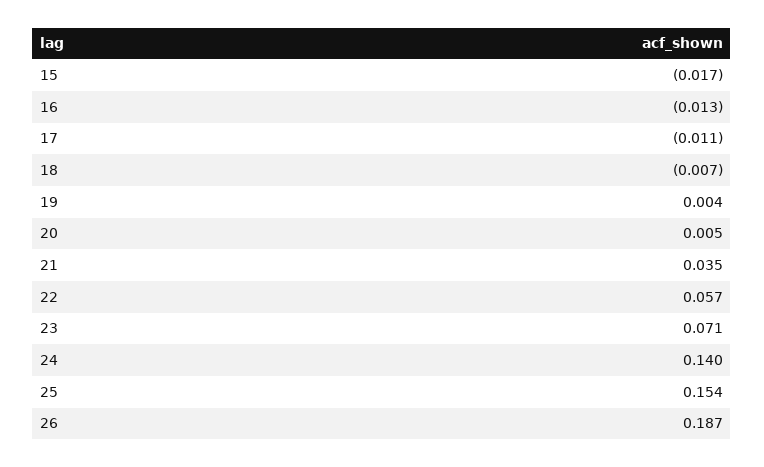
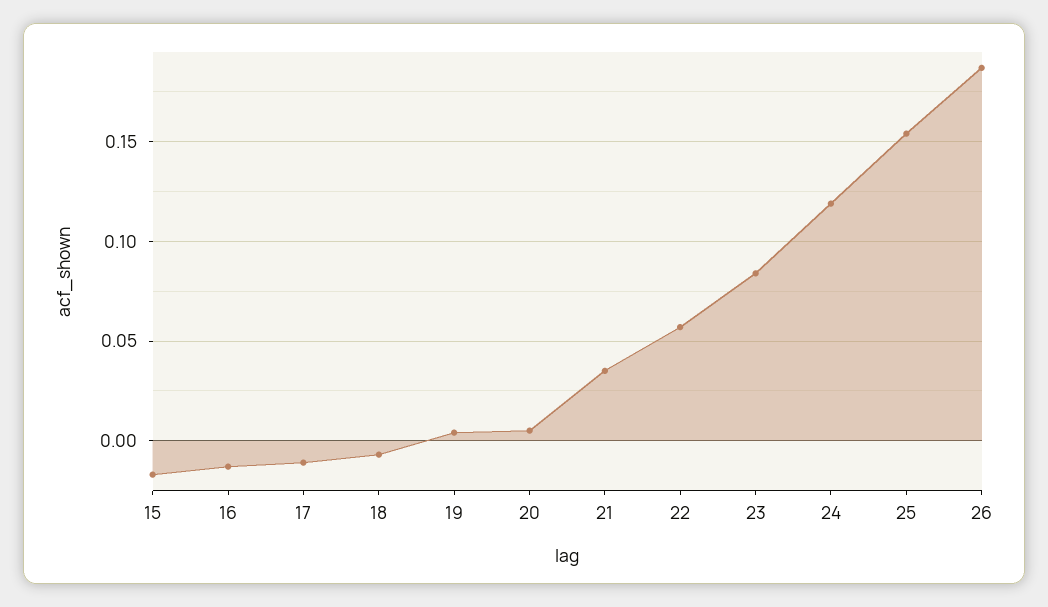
  {
    "15": -0.017,
    "16": -0.013,
    "17": -0.011,
    "18": -0.007,
    "19": 0.004,
    "20": 0.005,
    "21": 0.035,
    "22": 0.057,
-   "23": 0.071,
+   "23": 0.085,
-   "24": 0.14,
+   "24": 0.12,
    "25": 0.154,
    "26": 0.187
  }

